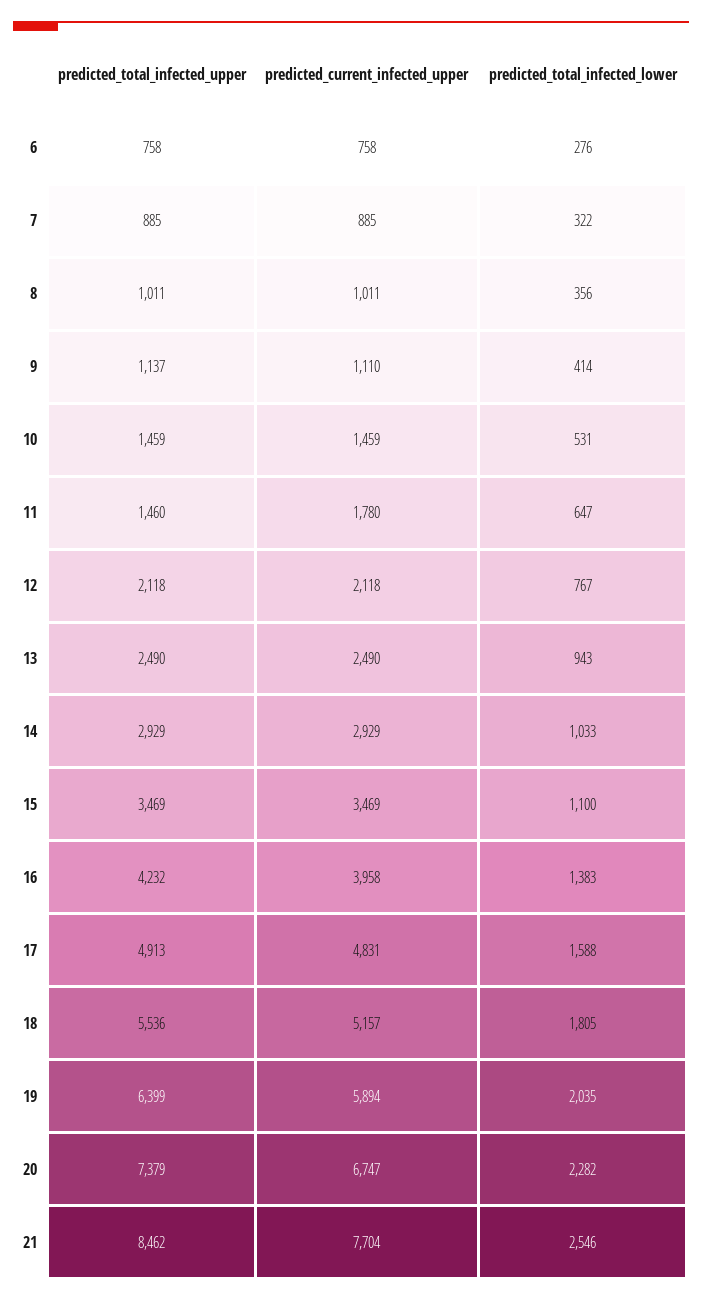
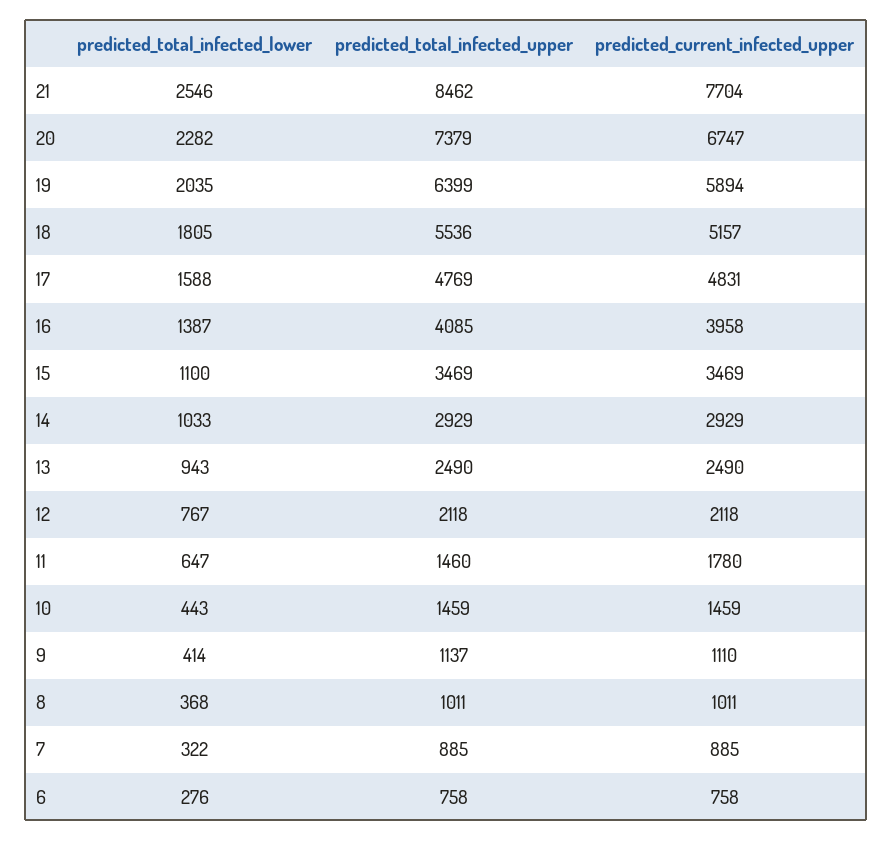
  {
    "predicted_total_infected_upper": {
      "6": 758,
      "7": 885,
      "8": 1011,
      "9": 1137,
      "10": 1459,
      "11": 1460,
      "12": 2118,
      "13": 2490,
      "14": 2929,
      "15": 3469,
-     "16": 4232,
+     "16": 4085,
-     "17": 4913,
+     "17": 4769,
      "18": 5536,
      "19": 6399,
      "20": 7379,
      "21": 8462
    },
    "predicted_current_infected_upper": {
      "6": 758,
      "7": 885,
      "8": 1011,
      "9": 1110,
      "10": 1459,
      "11": 1780,
      "12": 2118,
      "13": 2490,
      "14": 2929,
      "15": 3469,
      "16": 3958,
      "17": 4831,
      "18": 5157,
      "19": 5894,
      "20": 6747,
      "21": 7704
    },
    "predicted_total_infected_lower": {
      "6": 276,
      "7": 322,
-     "8": 356,
+     "8": 368,
      "9": 414,
-     "10": 531,
+     "10": 443,
      "11": 647,
      "12": 767,
      "13": 943,
      "14": 1033,
      "15": 1100,
-     "16": 1383,
+     "16": 1387,
      "17": 1588,
      "18": 1805,
      "19": 2035,
      "20": 2282,
      "21": 2546
    }
  }

